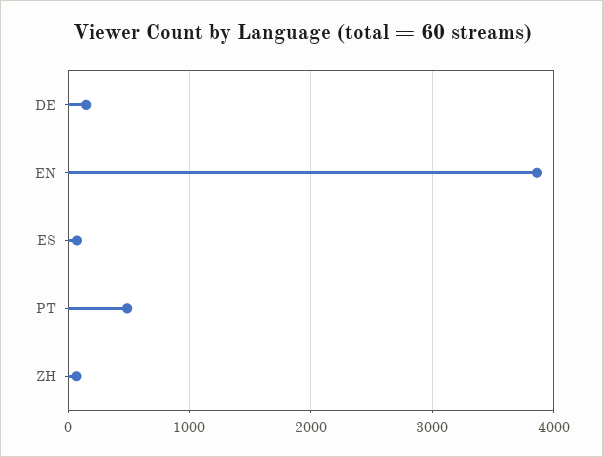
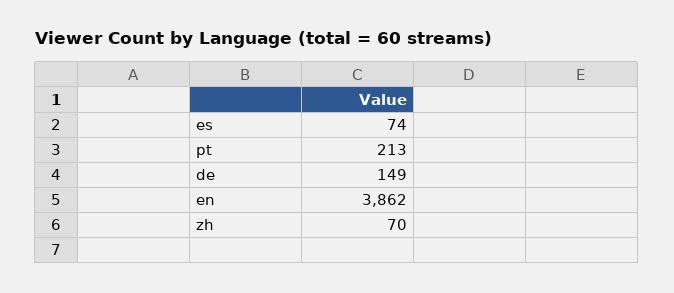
  {
    "DE": 149,
    "EN": 3862,
    "ES": 74,
-   "PT": 500,
+   "PT": 213,
    "ZH": 70
  }

